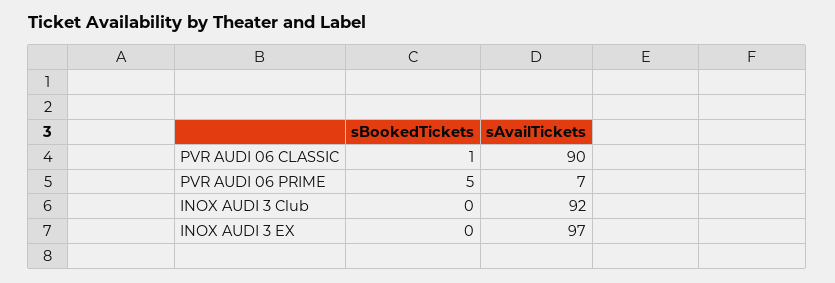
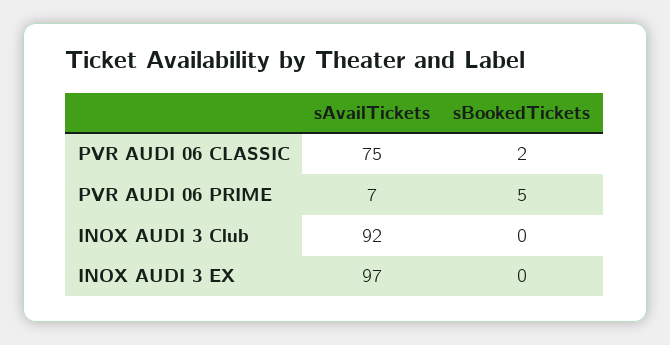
  {
    "sBookedTickets": {
-     "PVR AUDI 06 CLASSIC": 1,
+     "PVR AUDI 06 CLASSIC": 2,
      "PVR AUDI 06 PRIME": 5,
      "INOX AUDI 3 Club": 0,
      "INOX AUDI 3 EX": 0
    },
    "sAvailTickets": {
-     "PVR AUDI 06 CLASSIC": 90,
+     "PVR AUDI 06 CLASSIC": 75,
      "PVR AUDI 06 PRIME": 7,
      "INOX AUDI 3 Club": 92,
      "INOX AUDI 3 EX": 97
    }
  }

